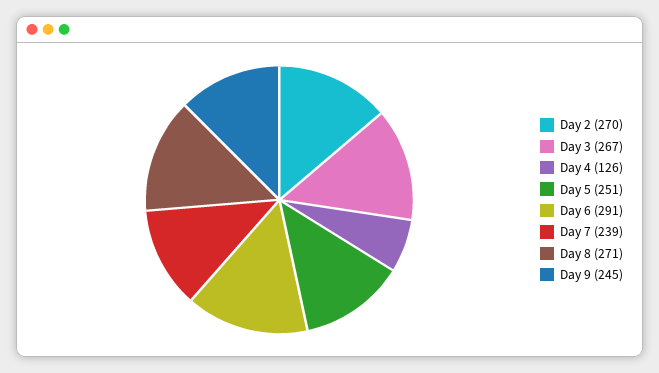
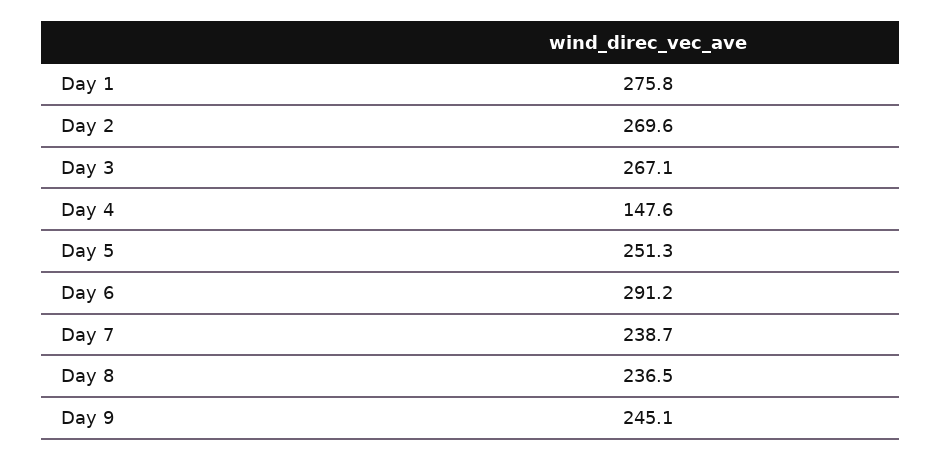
  {
    "Day 2": 269.6,
    "Day 3": 267.1,
-   "Day 4": 126,
+   "Day 4": 147.6,
    "Day 5": 251.3,
    "Day 6": 291.2,
    "Day 7": 238.7,
-   "Day 8": 271,
+   "Day 8": 236.5,
-   "Day 9": 245.1
+   "Day 9": 245.1,
+   "Day 1": 275.8
  }

